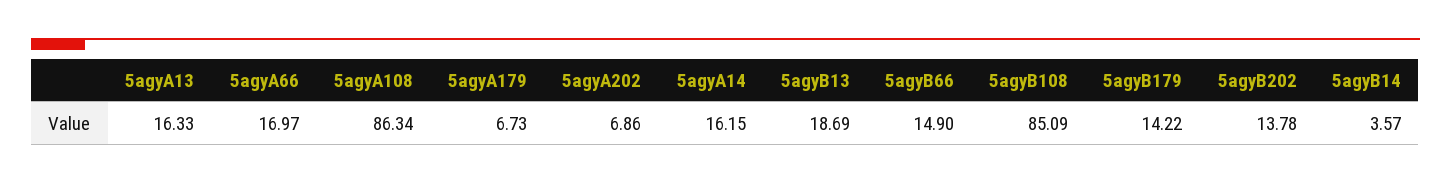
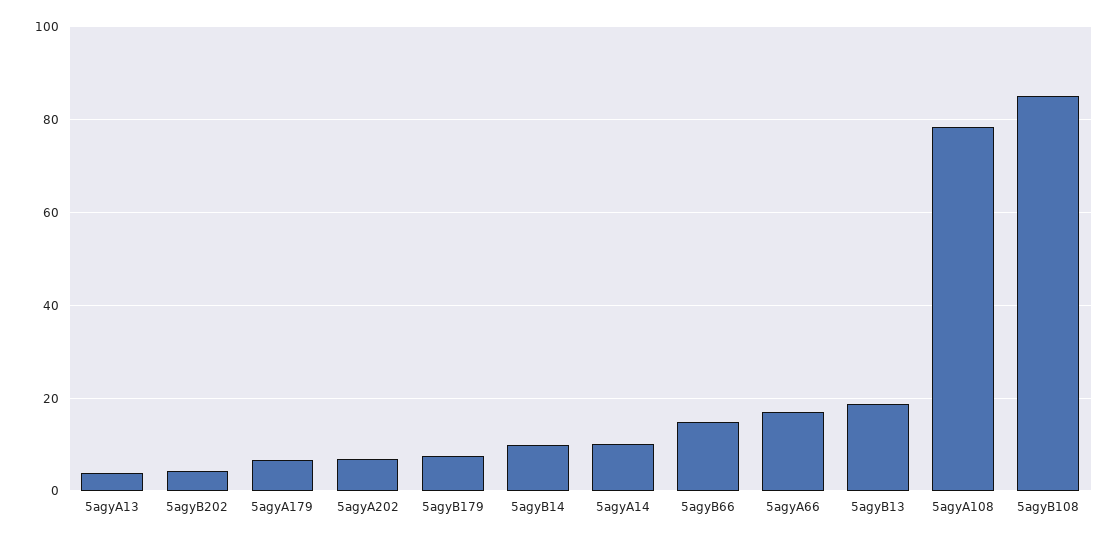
  {
-   "5agyA13": 16.33,
+   "5agyA13": 4,
    "5agyA66": 16.97,
-   "5agyA108": 86.34,
+   "5agyA108": 78,
    "5agyA179": 6.73,
    "5agyA202": 6.86,
-   "5agyA14": 16.15,
+   "5agyA14": 10,
    "5agyB13": 18.69,
    "5agyB66": 14.9,
    "5agyB108": 85.09,
-   "5agyB179": 14.22,
+   "5agyB179": 8,
-   "5agyB202": 13.78,
+   "5agyB202": 4,
-   "5agyB14": 3.57
+   "5agyB14": 10
  }

